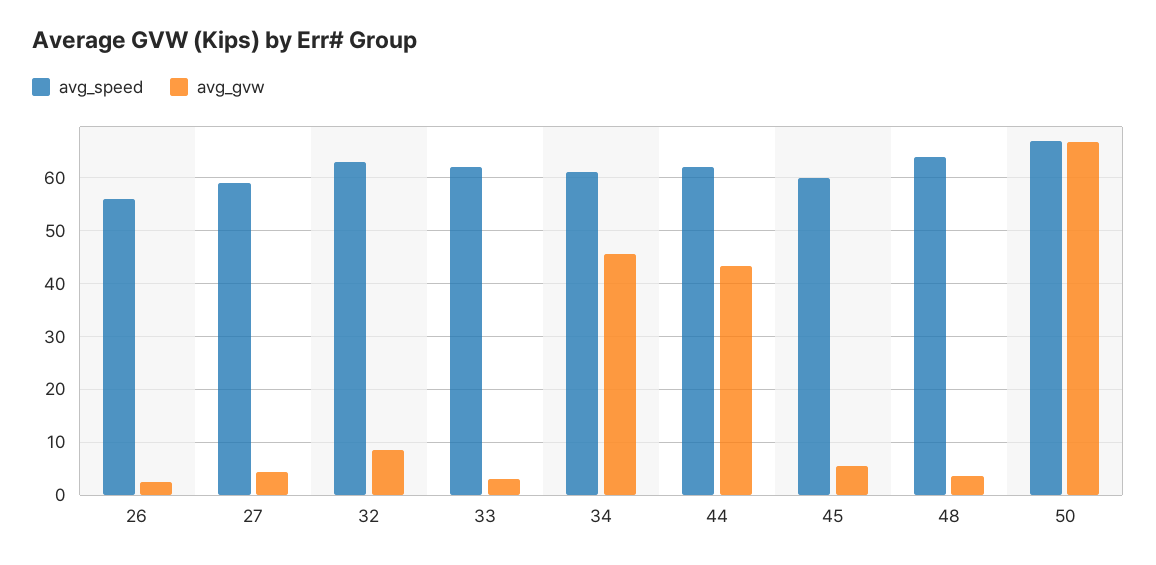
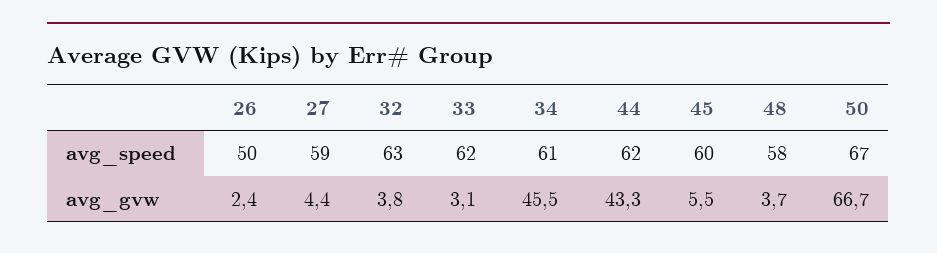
  {
    "avg_speed": {
-     "26": 56,
+     "26": 50,
      "27": 59,
      "32": 63,
      "33": 62,
      "34": 61,
      "44": 62,
      "45": 60,
-     "48": 64,
+     "48": 58,
      "50": 67
    },
    "avg_gvw": {
      "26": 2.4,
      "27": 4.4,
-     "32": 8,
+     "32": 3.8,
      "33": 3.1,
      "34": 45.5,
      "44": 43.3,
      "45": 5.5,
      "48": 3.7,
      "50": 66.7
    }
  }

